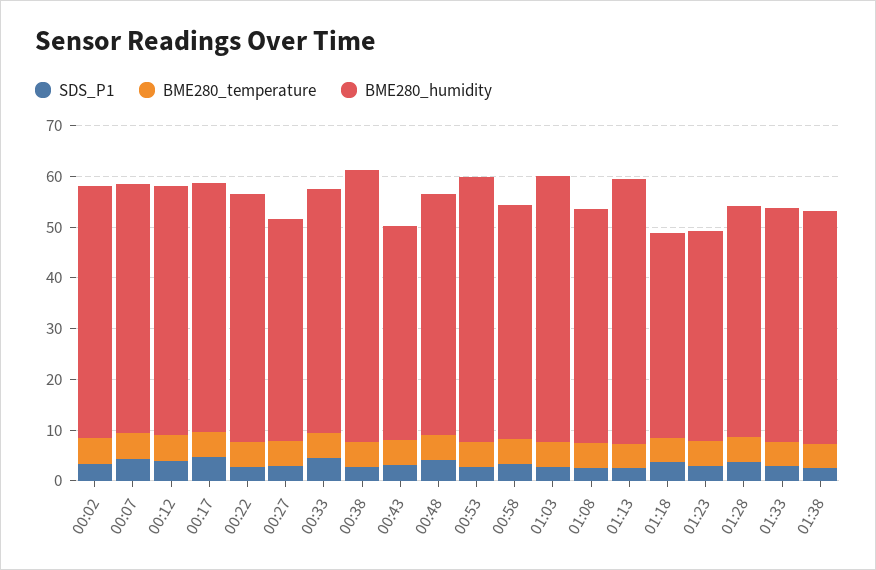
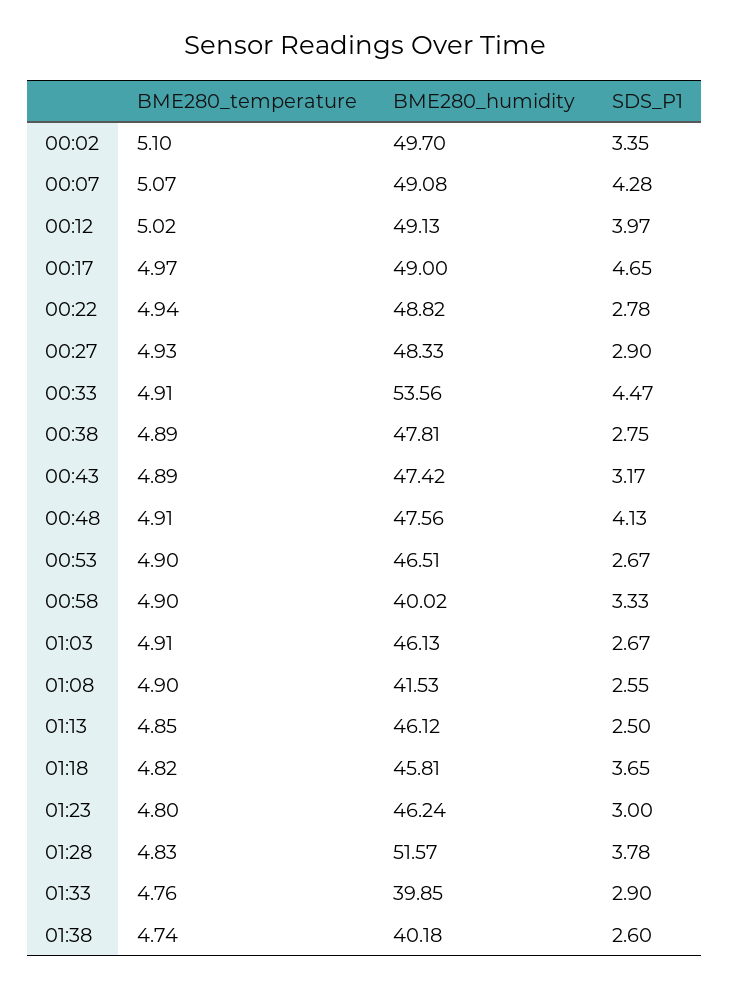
  {
    "SDS_P1": {
      "00:02": 3.35,
      "00:07": 4.28,
      "00:12": 3.97,
      "00:17": 4.65,
      "00:22": 2.78,
      "00:27": 2.9,
      "00:33": 4.47,
      "00:38": 2.75,
      "00:43": 3.17,
      "00:48": 4.13,
      "00:53": 2.67,
      "00:58": 3.33,
      "01:03": 2.67,
      "01:08": 2.55,
      "01:13": 2.5,
      "01:18": 3.65,
      "01:23": 3,
      "01:28": 3.78,
      "01:33": 2.9,
      "01:38": 2.6
    },
    "BME280_temperature": {
      "00:02": 5.1,
      "00:07": 5.07,
      "00:12": 5.02,
      "00:17": 4.97,
      "00:22": 4.94,
      "00:27": 4.93,
      "00:33": 4.91,
      "00:38": 4.89,
      "00:43": 4.89,
      "00:48": 4.91,
      "00:53": 4.9,
      "00:58": 4.9,
      "01:03": 4.91,
      "01:08": 4.9,
      "01:13": 4.85,
      "01:18": 4.82,
      "01:23": 4.8,
      "01:28": 4.83,
      "01:33": 4.76,
      "01:38": 4.74
    },
    "BME280_humidity": {
      "00:02": 49.7,
      "00:07": 49.08,
      "00:12": 49.13,
      "00:17": 49,
      "00:22": 48.82,
-     "00:27": 44,
+     "00:27": 48.33,
-     "00:33": 48,
+     "00:33": 53.56,
-     "00:38": 54,
+     "00:38": 47.81,
-     "00:43": 42,
+     "00:43": 47.42,
      "00:48": 47.56,
-     "00:53": 52,
+     "00:53": 46.51,
-     "00:58": 46,
+     "00:58": 40.02,
-     "01:03": 52,
+     "01:03": 46.13,
-     "01:08": 46,
+     "01:08": 41.53,
-     "01:13": 52,
+     "01:13": 46.12,
-     "01:18": 40,
+     "01:18": 45.81,
-     "01:23": 42,
+     "01:23": 46.24,
-     "01:28": 46,
+     "01:28": 51.57,
-     "01:33": 46,
+     "01:33": 39.85,
-     "01:38": 46
+     "01:38": 40.18
    }
  }

